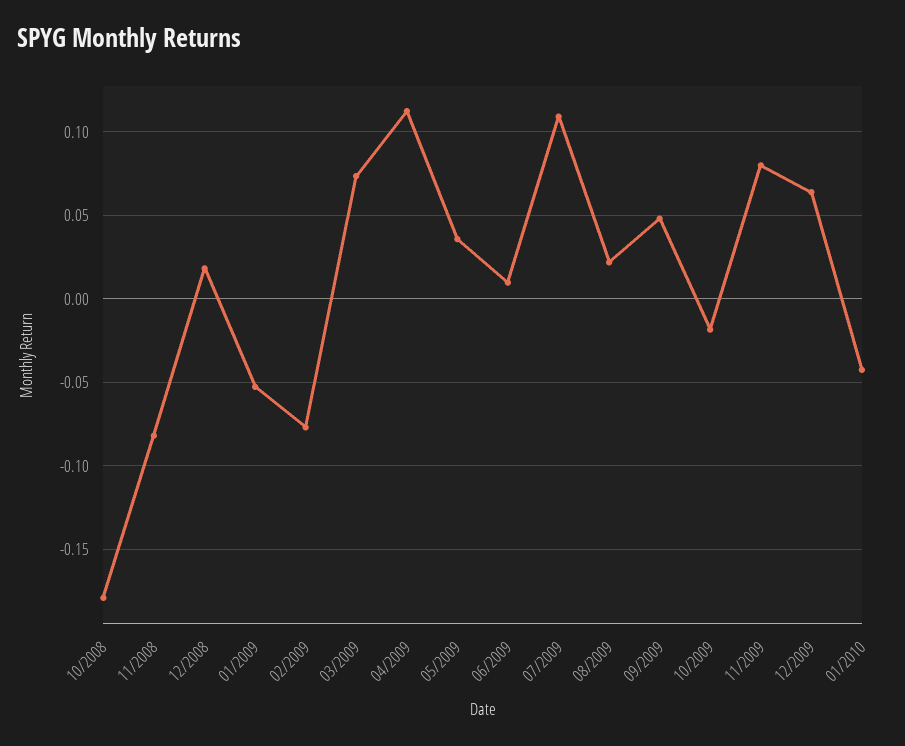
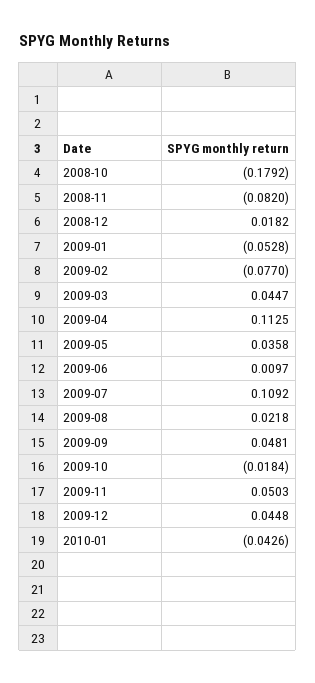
  {
    "10/2008": -0.1792,
    "11/2008": -0.082,
    "12/2008": 0.0182,
    "01/2009": -0.0528,
    "02/2009": -0.077,
-   "03/2009": 0.075,
+   "03/2009": 0.0447,
    "04/2009": 0.1125,
    "05/2009": 0.0358,
    "06/2009": 0.0097,
    "07/2009": 0.1092,
    "08/2009": 0.0218,
    "09/2009": 0.0481,
    "10/2009": -0.0184,
-   "11/2009": 0.08,
+   "11/2009": 0.0503,
-   "12/2009": 0.065,
+   "12/2009": 0.0448,
    "01/2010": -0.0426
  }

